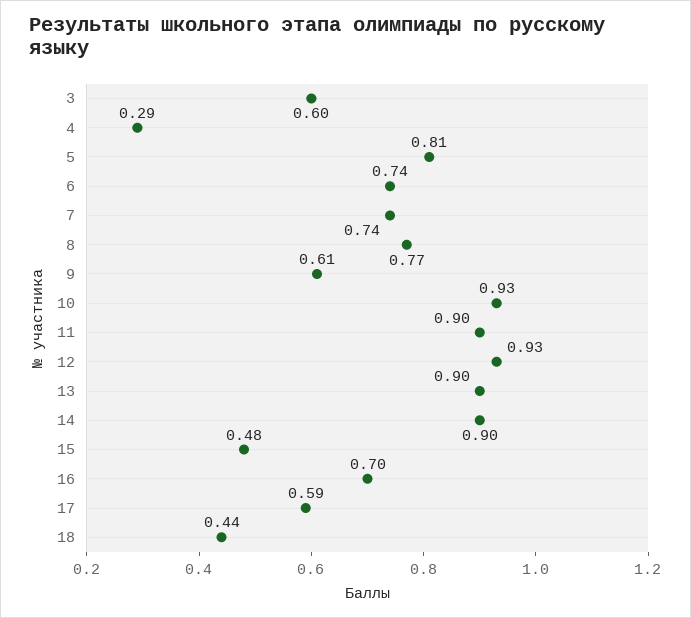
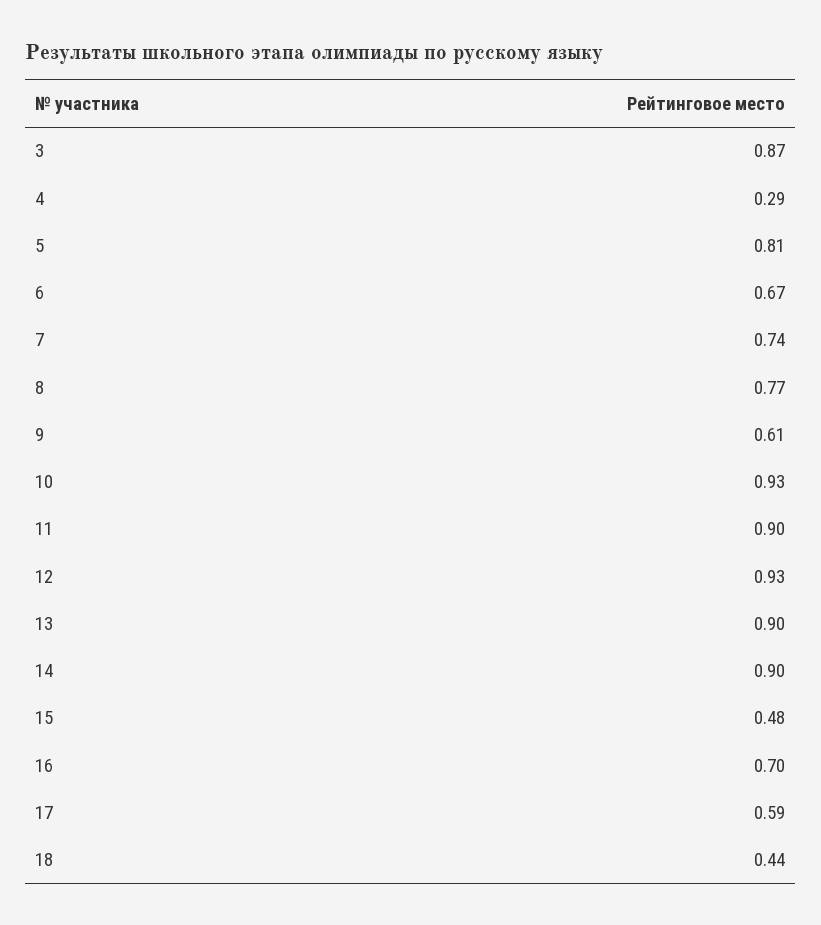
  {
-   "3": 0.6,
+   "3": 0.87,
    "4": 0.29,
    "5": 0.81,
-   "6": 0.74,
+   "6": 0.67,
    "7": 0.74,
    "8": 0.77,
    "9": 0.61,
    "10": 0.93,
    "11": 0.9,
    "12": 0.93,
    "13": 0.9,
    "14": 0.9,
    "15": 0.48,
    "16": 0.7,
    "17": 0.59,
    "18": 0.44
  }

